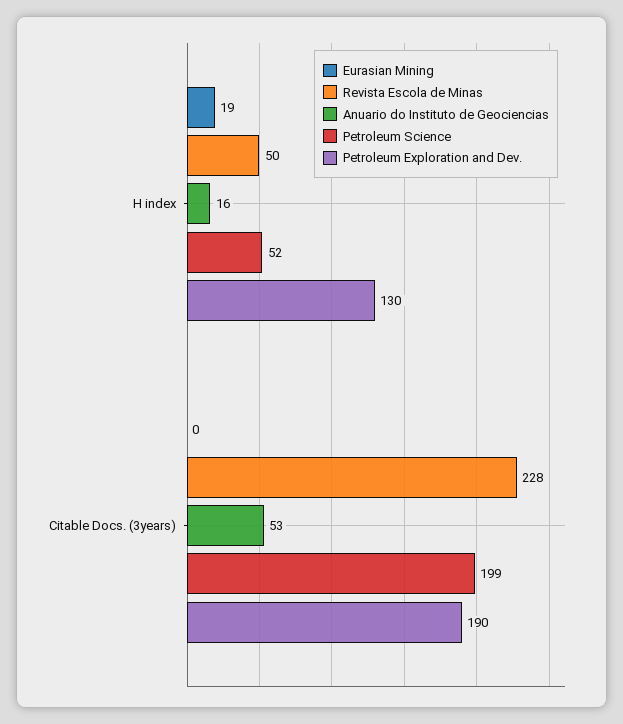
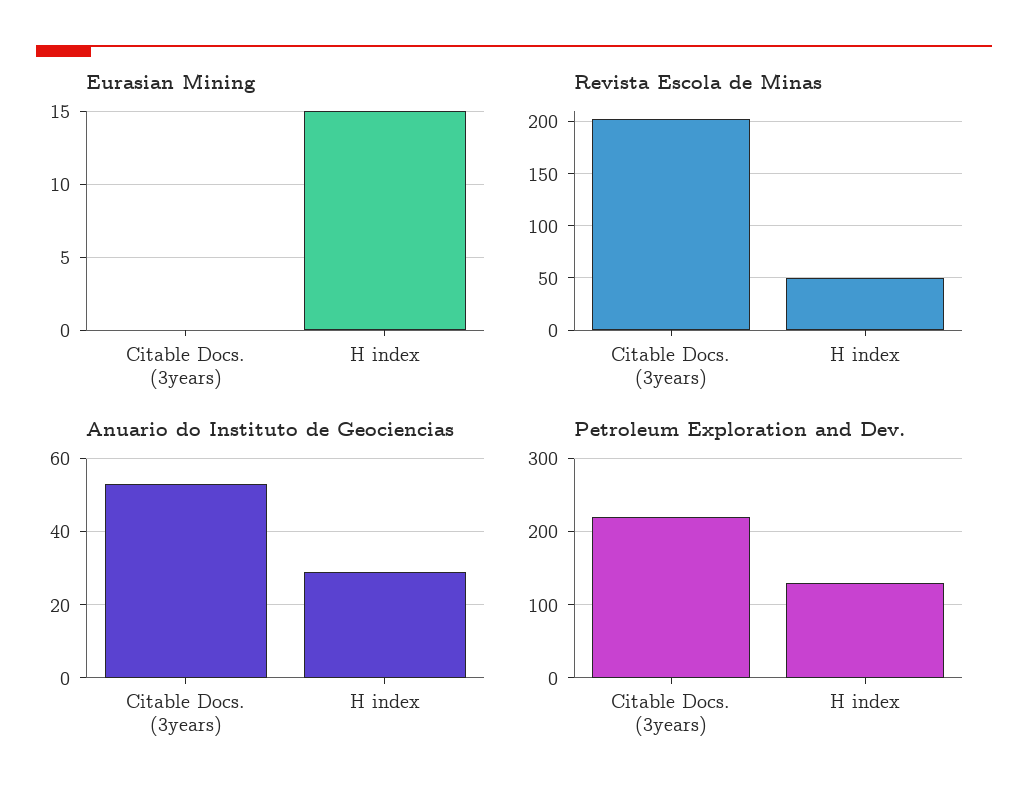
  {
    "Eurasian Mining": {
-     "H index": 19,
+     "H index": 15,
      "Citable Docs. (3years)": 0
    },
    "Revista Escola de Minas": {
      "H index": 50,
-     "Citable Docs. (3years)": 228
+     "Citable Docs. (3years)": 200
    },
    "Anuario do Instituto de Geociencias": {
-     "H index": 16,
+     "H index": 30,
      "Citable Docs. (3years)": 53
    },
-   "Petroleum Science": {
-     "H index": 52,
-     "Citable Docs. (3years)": 199
-   },
    "Petroleum Exploration and Dev.": {
      "H index": 130,
-     "Citable Docs. (3years)": 190
+     "Citable Docs. (3years)": 220
    }
  }

